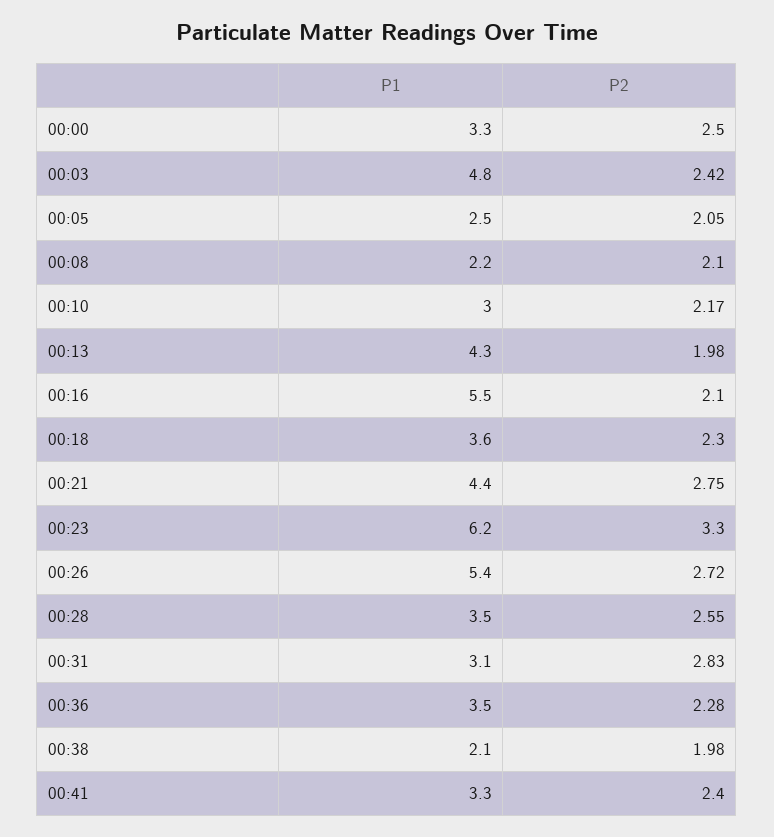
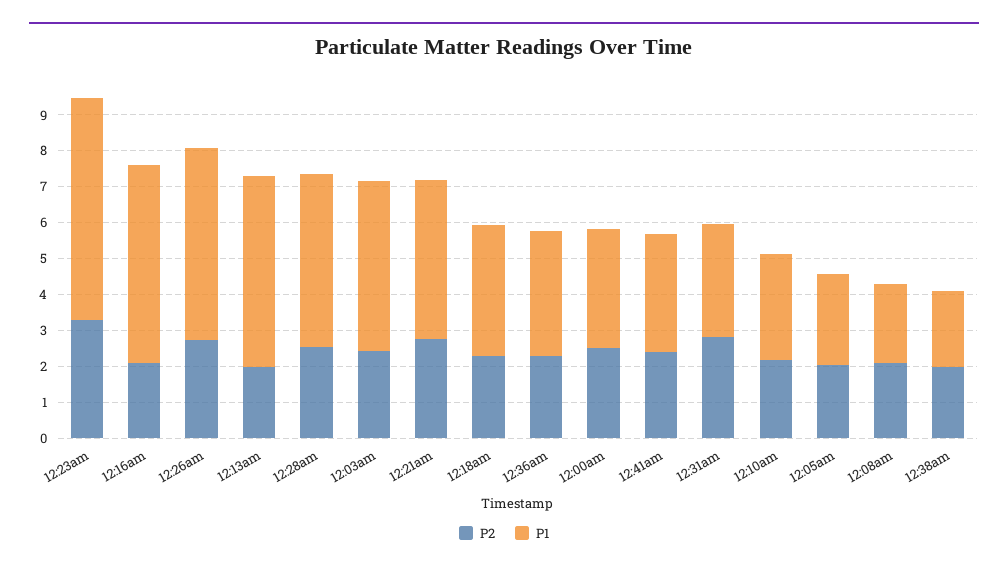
  {
    "P1": {
      "00:00": 3.3,
      "00:03": 4.8,
      "00:05": 2.5,
      "00:08": 2.2,
      "00:10": 3,
-     "00:13": 4.3,
+     "00:13": 5.25,
      "00:16": 5.5,
      "00:18": 3.6,
      "00:21": 4.4,
      "00:23": 6.2,
      "00:26": 5.4,
-     "00:28": 3.5,
+     "00:28": 4.75,
      "00:31": 3.1,
      "00:36": 3.5,
      "00:38": 2.1,
      "00:41": 3.3
    },
    "P2": {
      "00:00": 2.5,
      "00:03": 2.42,
      "00:05": 2.05,
      "00:08": 2.1,
      "00:10": 2.17,
      "00:13": 1.98,
      "00:16": 2.1,
      "00:18": 2.3,
      "00:21": 2.75,
      "00:23": 3.3,
      "00:26": 2.72,
      "00:28": 2.55,
      "00:31": 2.83,
      "00:36": 2.28,
      "00:38": 1.98,
      "00:41": 2.4
    }
  }

